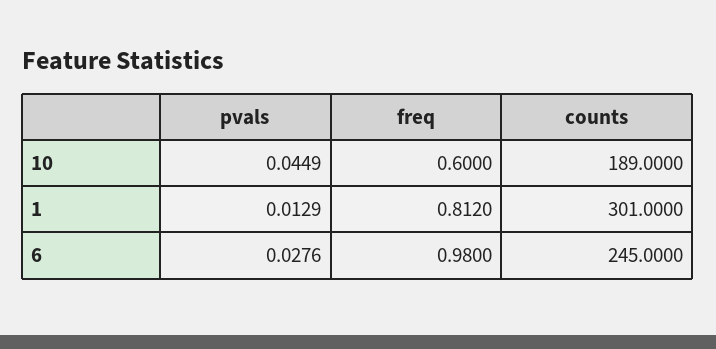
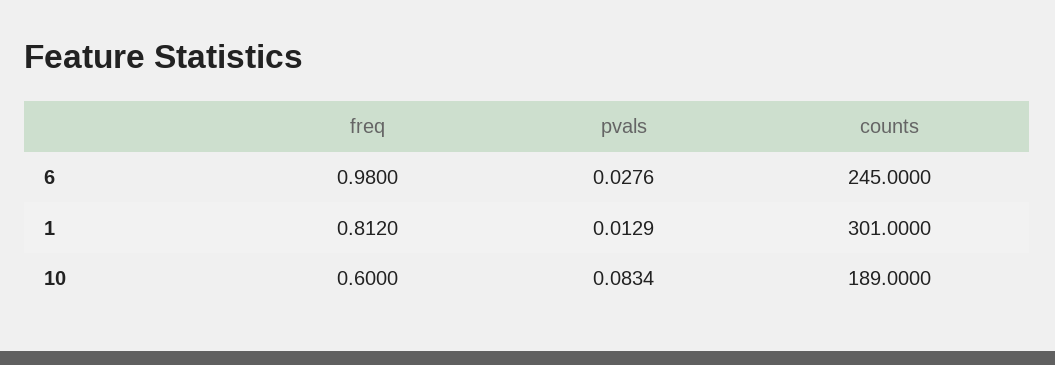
  {
    "pvals": {
-     "10": 0.0449,
+     "10": 0.0834,
      "1": 0.0129,
      "6": 0.0276
    },
    "freq": {
      "10": 0.6,
      "1": 0.812,
      "6": 0.98
    },
    "counts": {
      "10": 189,
      "1": 301,
      "6": 245
    }
  }

